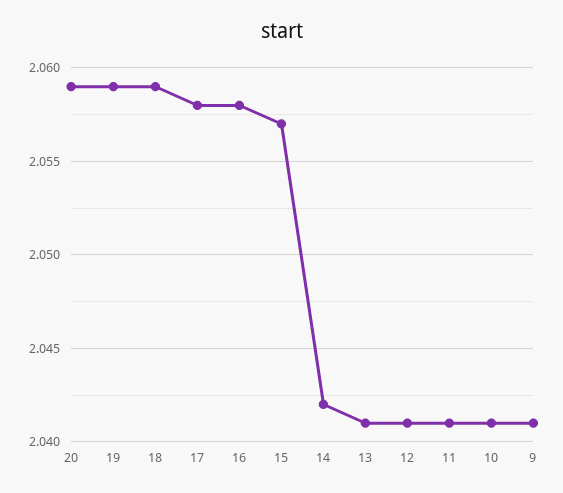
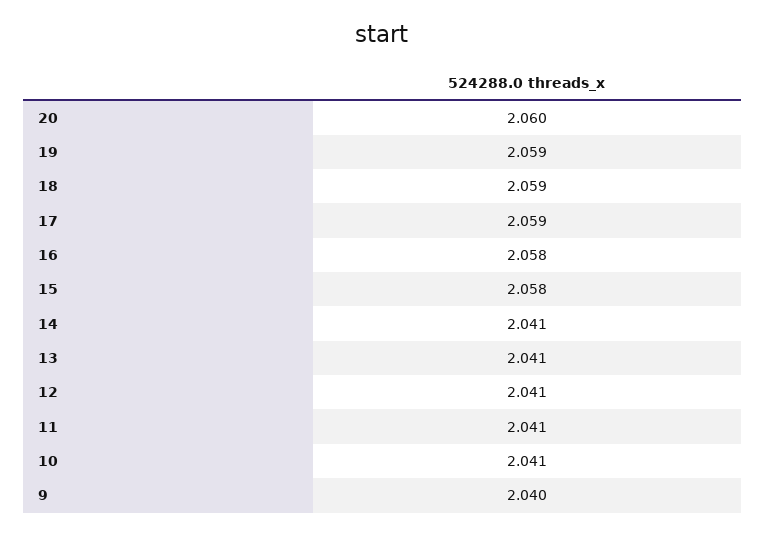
  {
-   "20": 2.059,
+   "20": 2.06,
    "19": 2.059,
    "18": 2.059,
-   "17": 2.058,
+   "17": 2.059,
    "16": 2.058,
-   "15": 2.057,
+   "15": 2.058,
-   "14": 2.042,
+   "14": 2.041,
    "13": 2.041,
    "12": 2.041,
    "11": 2.041,
    "10": 2.041,
-   "9": 2.041
+   "9": 2.04
  }

